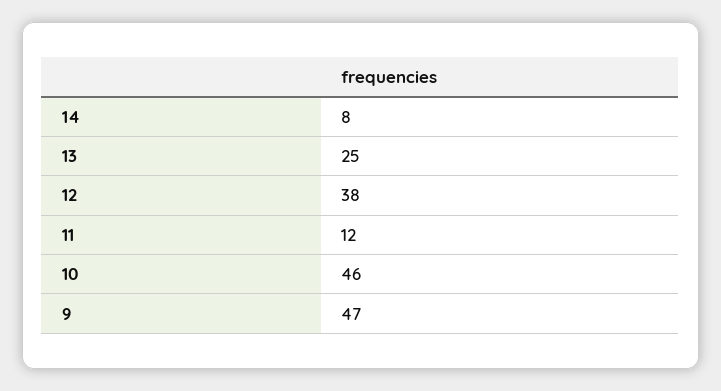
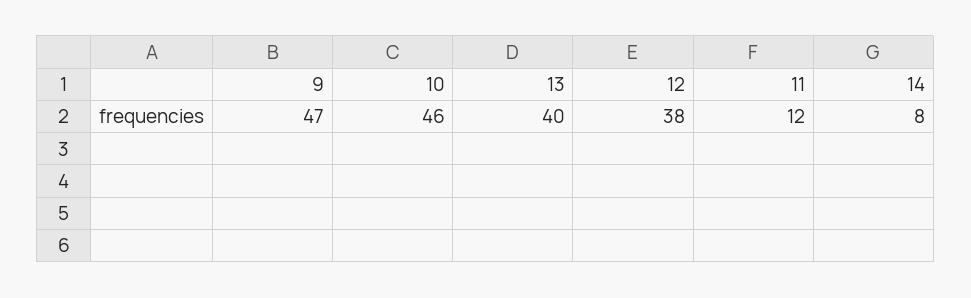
  {
    "14": 8,
-   "13": 25,
+   "13": 40,
    "12": 38,
    "11": 12,
    "10": 46,
    "9": 47
  }

